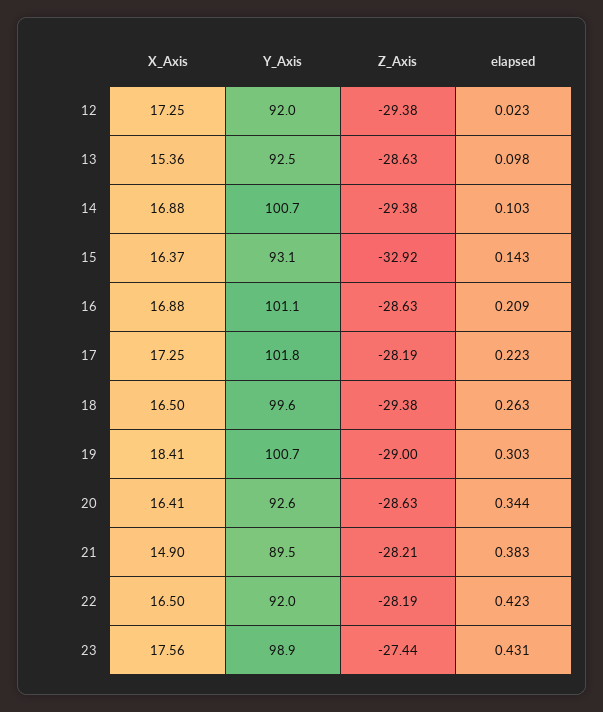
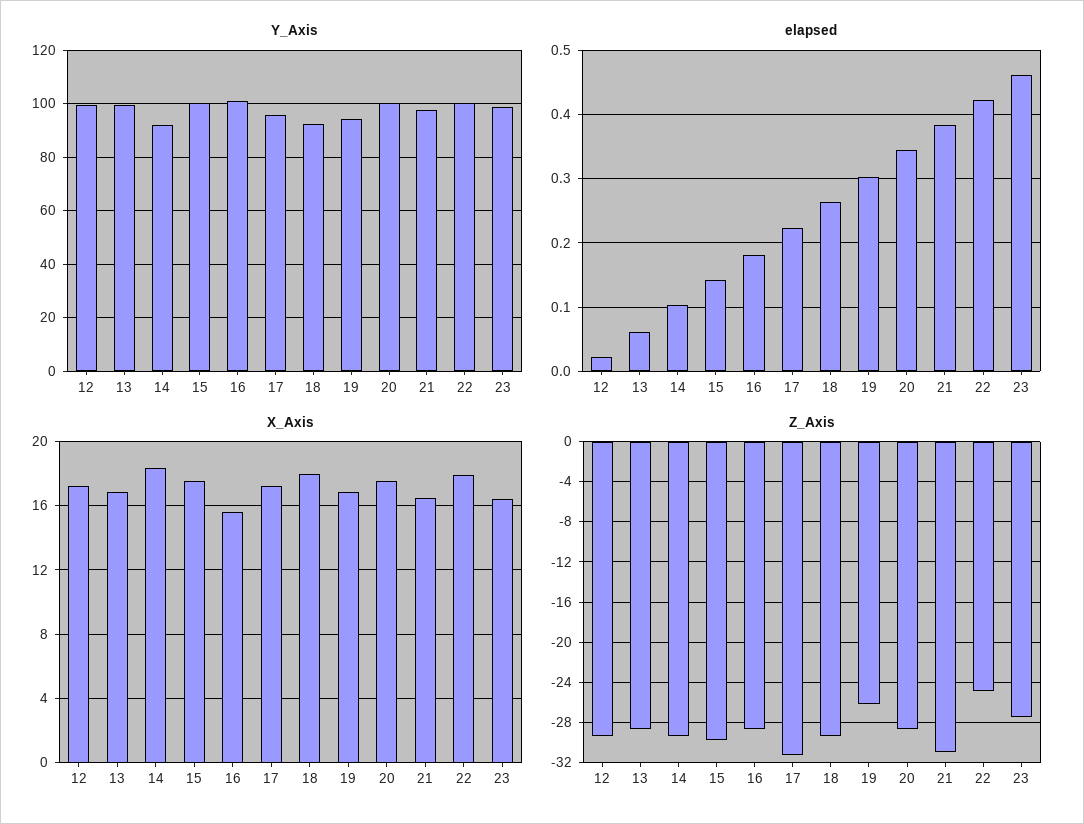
  {
    "X_Axis": {
      "12": 17.25,
-     "13": 15.36,
+     "13": 17,
-     "14": 16.88,
+     "14": 18.5,
-     "15": 16.37,
+     "15": 17.5,
-     "16": 16.88,
+     "16": 15.5,
      "17": 17.25,
-     "18": 16.5,
+     "18": 18,
-     "19": 18.41,
+     "19": 17,
-     "20": 16.41,
+     "20": 17.5,
-     "21": 14.9,
+     "21": 16.5,
-     "22": 16.5,
+     "22": 18,
-     "23": 17.56
+     "23": 16.5
    },
    "Y_Axis": {
-     "12": 92,
+     "12": 100,
-     "13": 92.5,
+     "13": 100,
-     "14": 100.7,
+     "14": 92.5,
-     "15": 93.1,
+     "15": 100,
      "16": 101.1,
-     "17": 101.8,
+     "17": 95,
-     "18": 99.6,
+     "18": 92.5,
-     "19": 100.7,
+     "19": 95,
-     "20": 92.6,
+     "20": 100,
-     "21": 89.5,
+     "21": 97.5,
-     "22": 92,
+     "22": 100,
      "23": 98.9
    },
    "Z_Axis": {
      "12": -29.38,
      "13": -28.63,
      "14": -29.38,
-     "15": -32.92,
+     "15": -30,
      "16": -28.63,
-     "17": -28.19,
+     "17": -31,
      "18": -29.38,
-     "19": -29,
+     "19": -26,
      "20": -28.63,
-     "21": -28.21,
+     "21": -31,
-     "22": -28.19,
+     "22": -25,
      "23": -27.44
    },
    "elapsed": {
      "12": 0.023,
-     "13": 0.098,
+     "13": 0.06,
      "14": 0.103,
      "15": 0.143,
-     "16": 0.209,
+     "16": 0.18,
      "17": 0.223,
      "18": 0.263,
      "19": 0.303,
      "20": 0.344,
      "21": 0.383,
      "22": 0.423,
-     "23": 0.431
+     "23": 0.46
    }
  }

